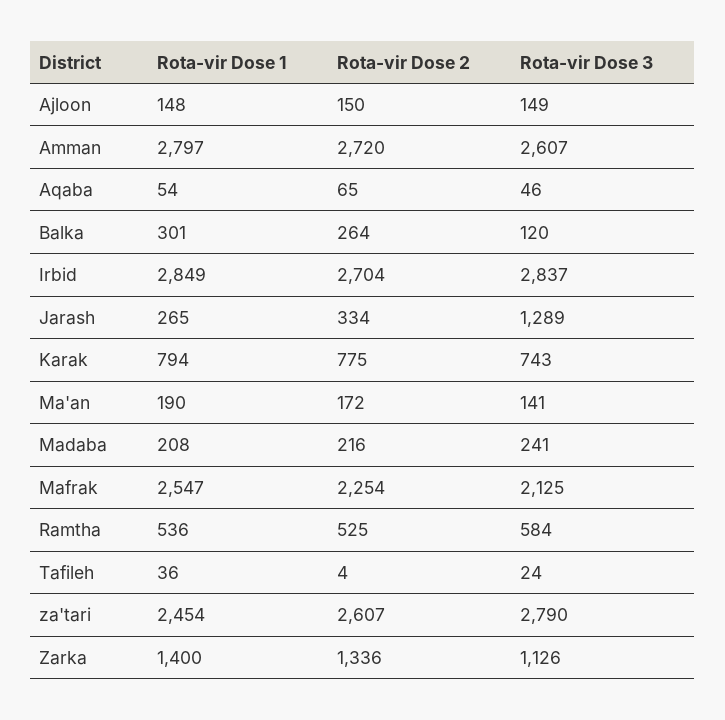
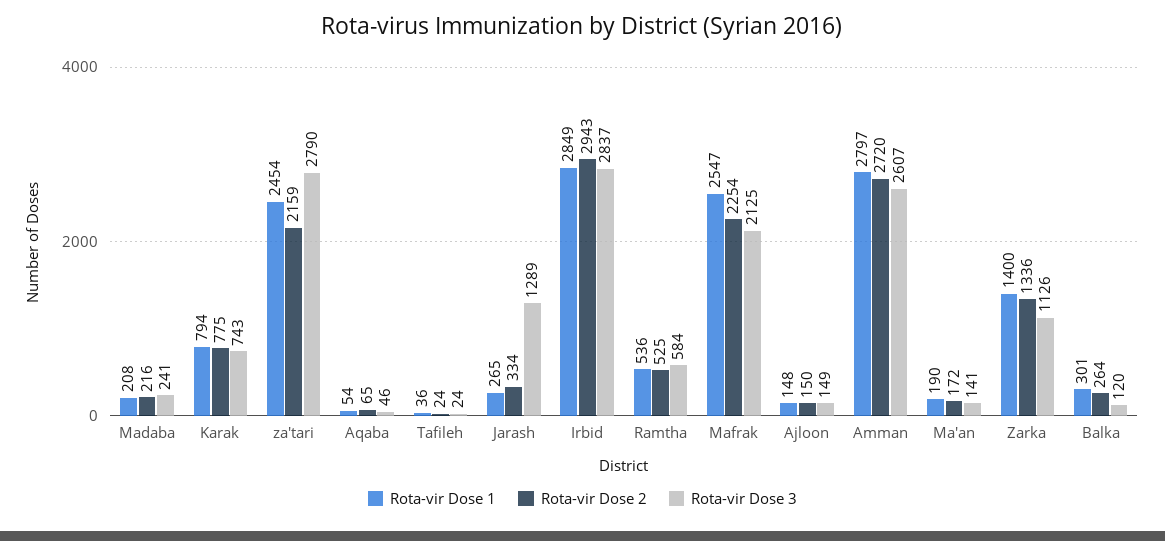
  {
    "Rota-vir Dose 1": {
      "Ajloon": 148,
      "Amman": 2797,
      "Aqaba": 54,
      "Balka": 301,
      "Irbid": 2849,
      "Jarash": 265,
      "Karak": 794,
      "Ma'an": 190,
      "Madaba": 208,
      "Mafrak": 2547,
      "Ramtha": 536,
      "Tafileh": 36,
      "za'tari": 2454,
      "Zarka": 1400
    },
    "Rota-vir Dose 2": {
      "Ajloon": 150,
      "Amman": 2720,
      "Aqaba": 65,
      "Balka": 264,
-     "Irbid": 2704,
+     "Irbid": 2943,
      "Jarash": 334,
      "Karak": 775,
      "Ma'an": 172,
      "Madaba": 216,
      "Mafrak": 2254,
      "Ramtha": 525,
-     "Tafileh": 4,
+     "Tafileh": 24,
-     "za'tari": 2607,
+     "za'tari": 2159,
      "Zarka": 1336
    },
    "Rota-vir Dose 3": {
      "Ajloon": 149,
      "Amman": 2607,
      "Aqaba": 46,
      "Balka": 120,
      "Irbid": 2837,
      "Jarash": 1289,
      "Karak": 743,
      "Ma'an": 141,
      "Madaba": 241,
      "Mafrak": 2125,
      "Ramtha": 584,
      "Tafileh": 24,
      "za'tari": 2790,
      "Zarka": 1126
    }
  }

